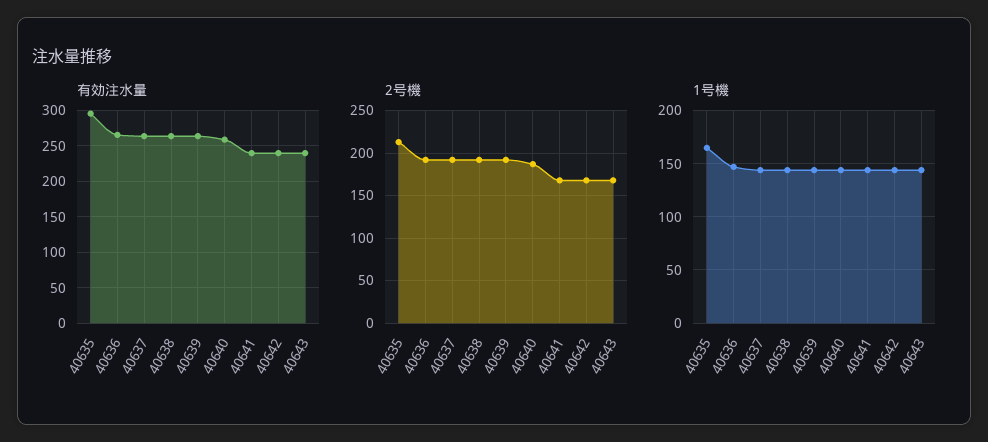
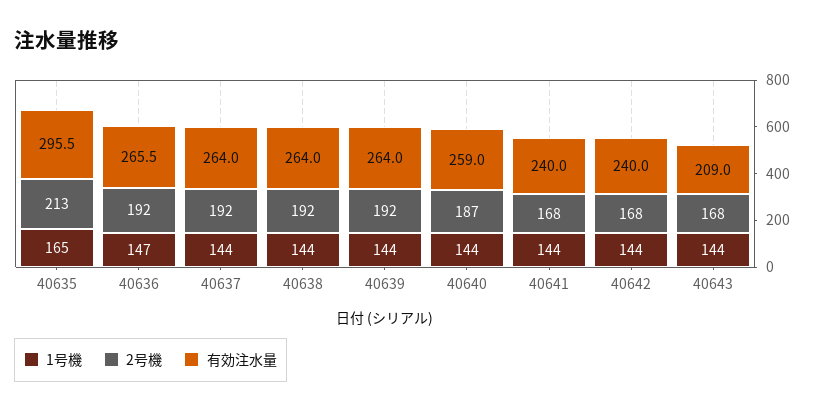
  {
    "有効注水量": {
      "40635": 295.5,
      "40636": 265.5,
      "40637": 264,
      "40638": 264,
      "40639": 264,
      "40640": 259,
      "40641": 240,
      "40642": 240,
-     "40643": 240
+     "40643": 209
    },
    "2号機": {
      "40635": 213,
      "40636": 192,
      "40637": 192,
      "40638": 192,
      "40639": 192,
      "40640": 187,
      "40641": 168,
      "40642": 168,
      "40643": 168
    },
    "1号機": {
      "40635": 165,
      "40636": 147,
      "40637": 144,
      "40638": 144,
      "40639": 144,
      "40640": 144,
      "40641": 144,
      "40642": 144,
      "40643": 144
    }
  }

